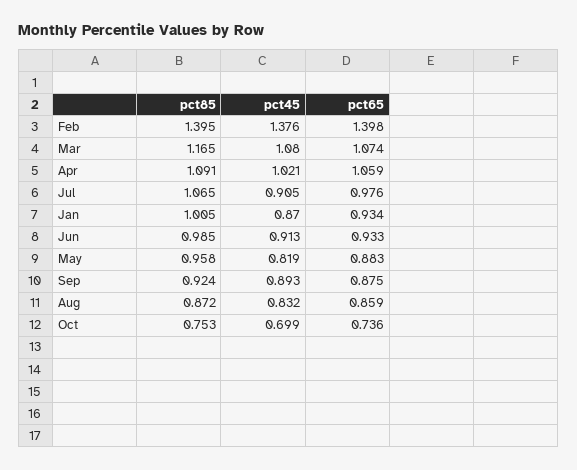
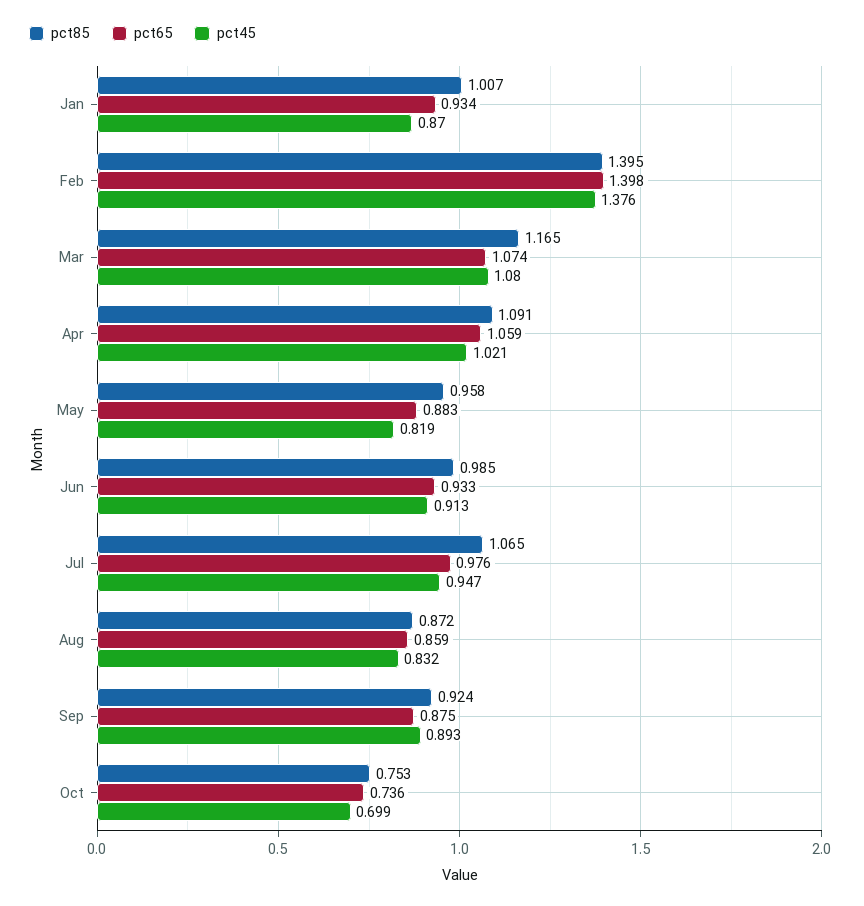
  {
    "pct85": {
      "Feb": 1.395,
      "Mar": 1.165,
      "Apr": 1.091,
      "Jul": 1.065,
-     "Jan": 1.005,
+     "Jan": 1.007,
      "Jun": 0.985,
      "May": 0.958,
      "Sep": 0.924,
      "Aug": 0.872,
      "Oct": 0.753
    },
    "pct45": {
      "Feb": 1.376,
      "Mar": 1.08,
      "Apr": 1.021,
-     "Jul": 0.905,
+     "Jul": 0.947,
      "Jan": 0.87,
      "Jun": 0.913,
      "May": 0.819,
      "Sep": 0.893,
      "Aug": 0.832,
      "Oct": 0.699
    },
    "pct65": {
      "Feb": 1.398,
      "Mar": 1.074,
      "Apr": 1.059,
      "Jul": 0.976,
      "Jan": 0.934,
      "Jun": 0.933,
      "May": 0.883,
      "Sep": 0.875,
      "Aug": 0.859,
      "Oct": 0.736
    }
  }

